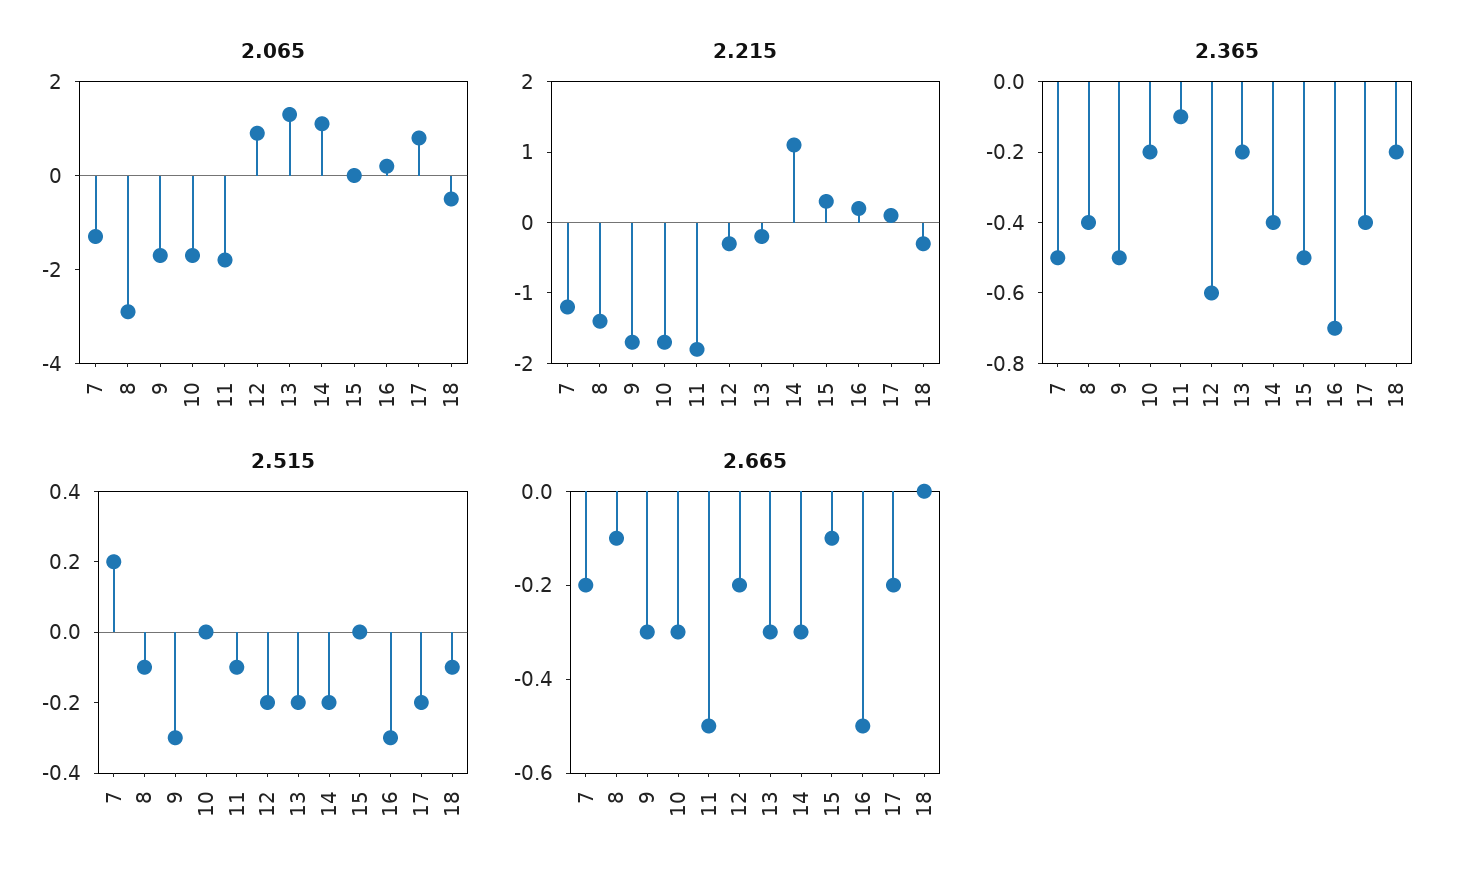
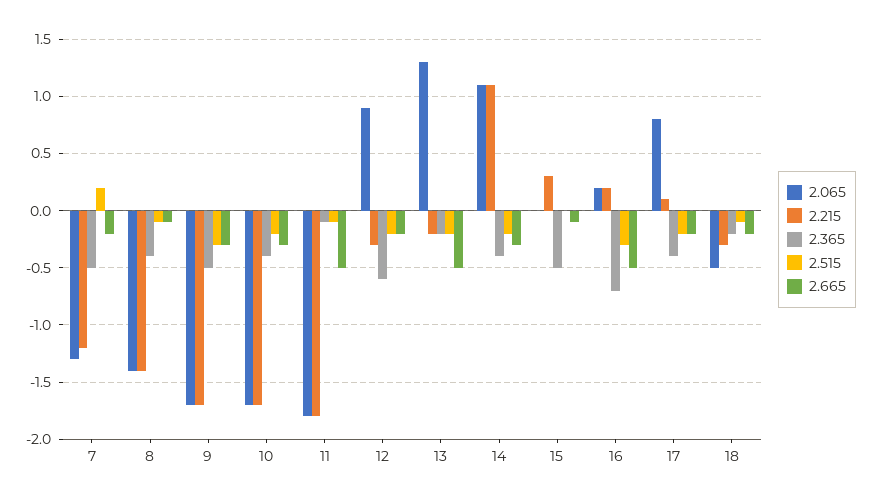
  {
    "2.065": {
      "7": -1.3,
-     "8": -3,
+     "8": -1.4,
      "9": -1.7,
      "10": -1.7,
      "11": -1.8,
      "12": 0.9,
      "13": 1.3,
      "14": 1.1,
      "15": 0,
      "16": 0.2,
      "17": 0.8,
      "18": -0.5
    },
    "2.215": {
      "7": -1.2,
      "8": -1.4,
      "9": -1.7,
      "10": -1.7,
      "11": -1.8,
      "12": -0.3,
      "13": -0.2,
      "14": 1.1,
      "15": 0.3,
      "16": 0.2,
      "17": 0.1,
      "18": -0.3
    },
    "2.365": {
      "7": -0.5,
      "8": -0.4,
      "9": -0.5,
-     "10": -0.2,
+     "10": -0.4,
      "11": -0.1,
      "12": -0.6,
      "13": -0.2,
      "14": -0.4,
      "15": -0.5,
      "16": -0.7,
      "17": -0.4,
      "18": -0.2
    },
    "2.515": {
      "7": 0.2,
      "8": -0.1,
      "9": -0.3,
-     "10": 0,
+     "10": -0.2,
      "11": -0.1,
      "12": -0.2,
      "13": -0.2,
      "14": -0.2,
      "15": 0,
      "16": -0.3,
      "17": -0.2,
      "18": -0.1
    },
    "2.665": {
      "7": -0.2,
      "8": -0.1,
      "9": -0.3,
      "10": -0.3,
      "11": -0.5,
      "12": -0.2,
-     "13": -0.3,
+     "13": -0.5,
      "14": -0.3,
      "15": -0.1,
      "16": -0.5,
      "17": -0.2,
-     "18": 0
+     "18": -0.2
    }
  }

